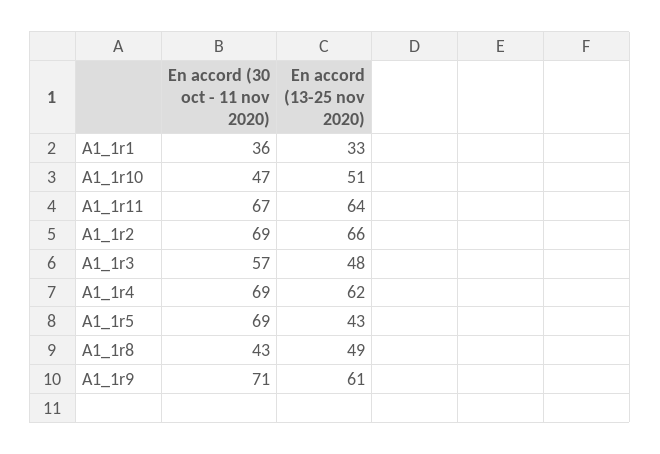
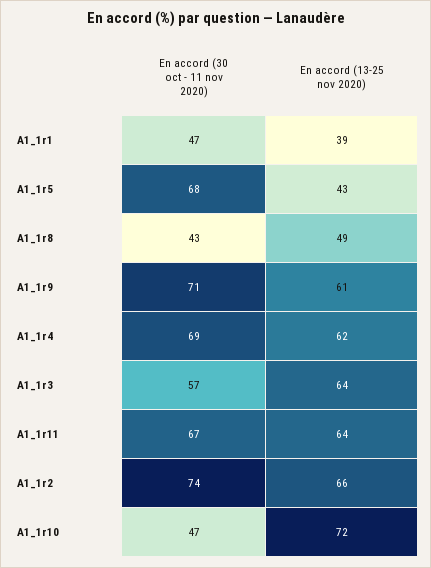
  {
    "En accord (30 oct - 11 nov 2020)": {
-     "A1_1r1": 36,
+     "A1_1r1": 47,
      "A1_1r10": 47,
      "A1_1r11": 67,
-     "A1_1r2": 69,
+     "A1_1r2": 74,
      "A1_1r3": 57,
      "A1_1r4": 69,
-     "A1_1r5": 69,
+     "A1_1r5": 68,
      "A1_1r8": 43,
      "A1_1r9": 71
    },
    "En accord (13-25 nov 2020)": {
-     "A1_1r1": 33,
+     "A1_1r1": 39,
-     "A1_1r10": 51,
+     "A1_1r10": 72,
      "A1_1r11": 64,
      "A1_1r2": 66,
-     "A1_1r3": 48,
+     "A1_1r3": 64,
      "A1_1r4": 62,
      "A1_1r5": 43,
      "A1_1r8": 49,
      "A1_1r9": 61
    }
  }

